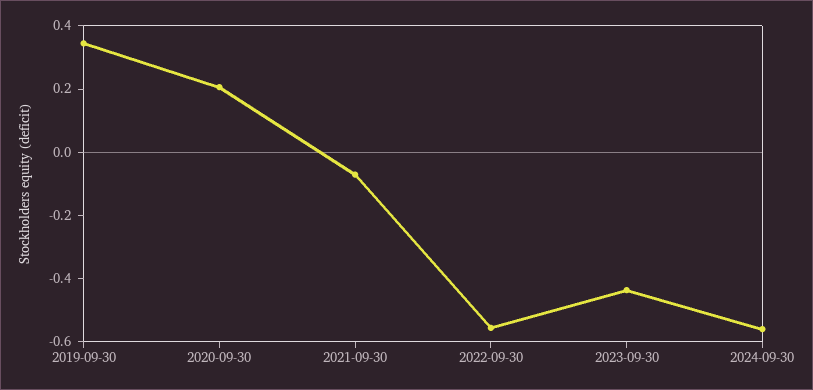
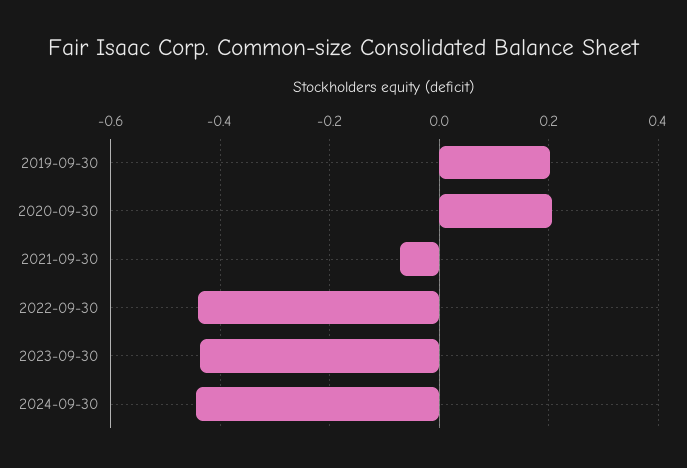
  {
-   "2019-09-30": 0.35,
+   "2019-09-30": 0.2,
    "2020-09-30": 0.2,
    "2021-09-30": -0.08,
-   "2022-09-30": -0.55,
+   "2022-09-30": -0.44,
    "2023-09-30": -0.44,
-   "2024-09-30": -0.55
+   "2024-09-30": -0.44
  }

